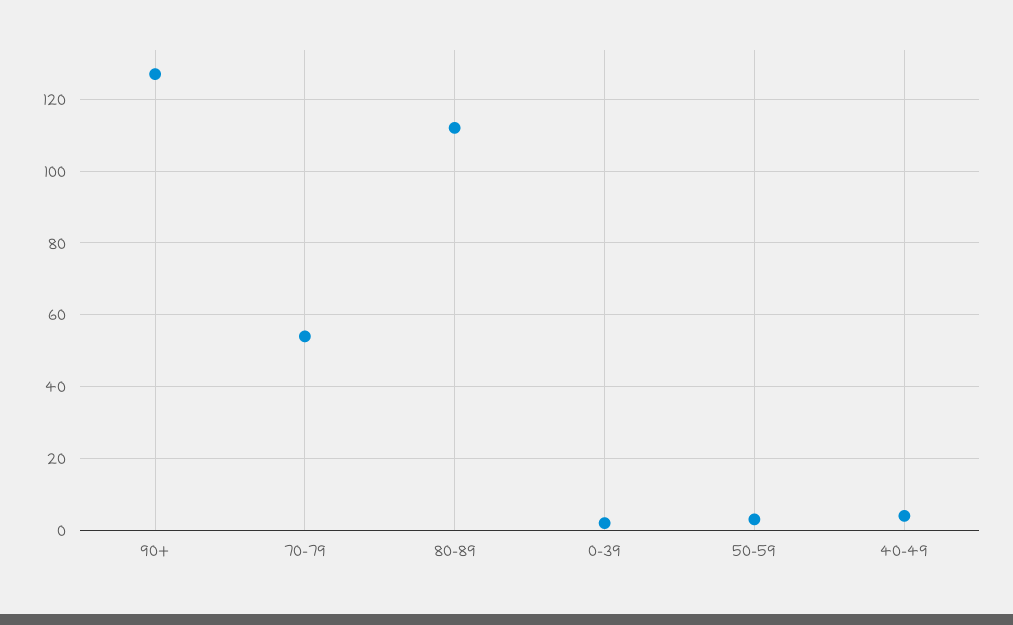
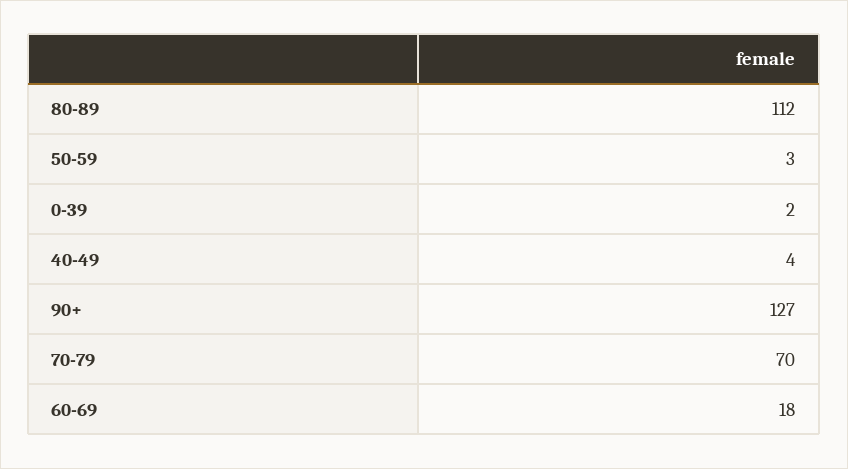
  {
    "90+": 127,
-   "70-79": 55,
+   "70-79": 70,
    "80-89": 112,
    "0-39": 2,
    "50-59": 3,
-   "40-49": 4
+   "40-49": 4,
+   "60-69": 18
  }

